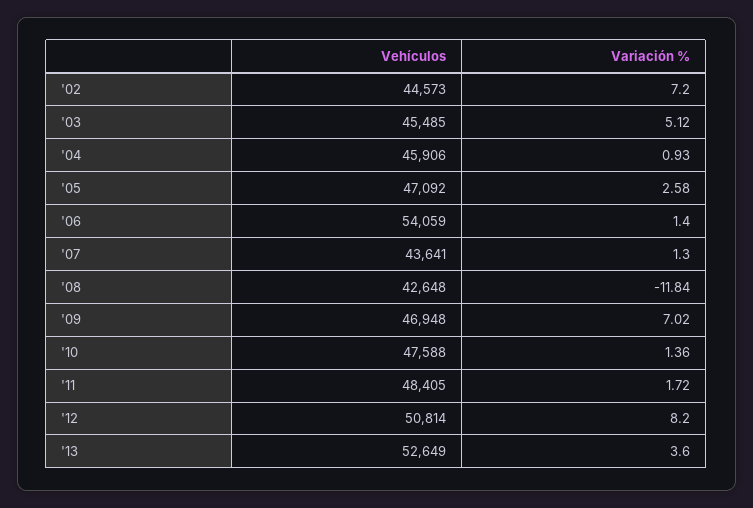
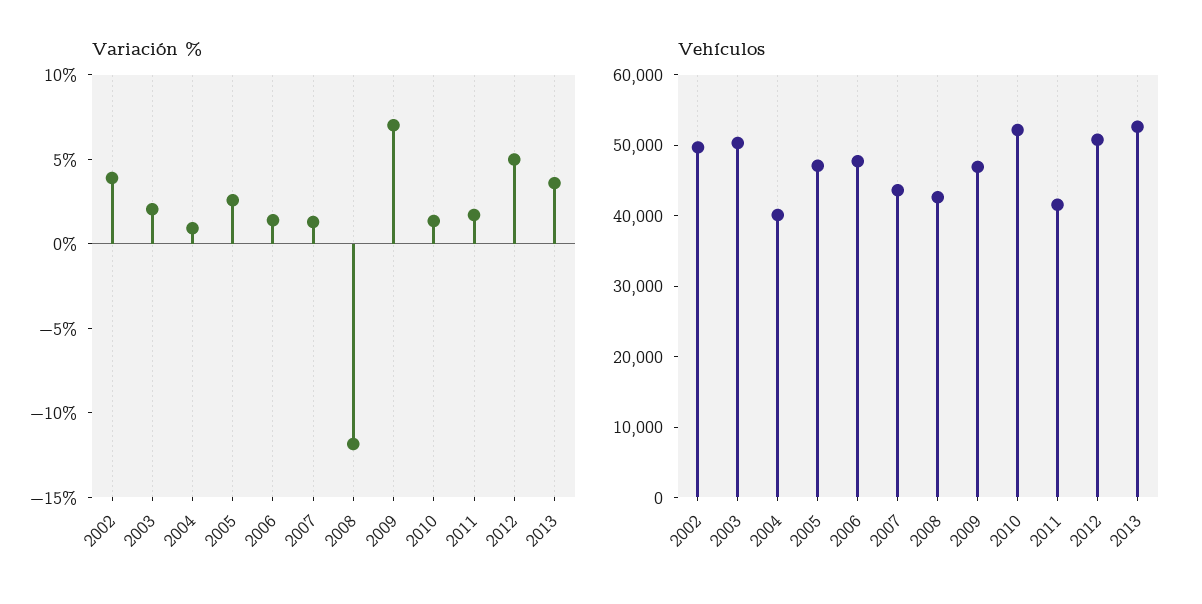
  {
    "Vehículos": {
-     "'02": 44573,
+     "'02": 50000,
-     "'03": 45485,
+     "'03": 50000,
-     "'04": 45906,
+     "'04": 40000,
      "'05": 47092,
-     "'06": 54059,
+     "'06": 48000,
      "'07": 43641,
      "'08": 42648,
      "'09": 46948,
-     "'10": 47588,
+     "'10": 52000,
-     "'11": 48405,
+     "'11": 42000,
      "'12": 50814,
      "'13": 52649
    },
    "Variación %": {
-     "'02": 7.2,
+     "'02": 4,
-     "'03": 5.12,
+     "'03": 2,
      "'04": 0.93,
      "'05": 2.58,
      "'06": 1.4,
      "'07": 1.3,
      "'08": -11.84,
      "'09": 7.02,
      "'10": 1.36,
      "'11": 1.72,
-     "'12": 8.2,
+     "'12": 5,
      "'13": 3.6
    }
  }

